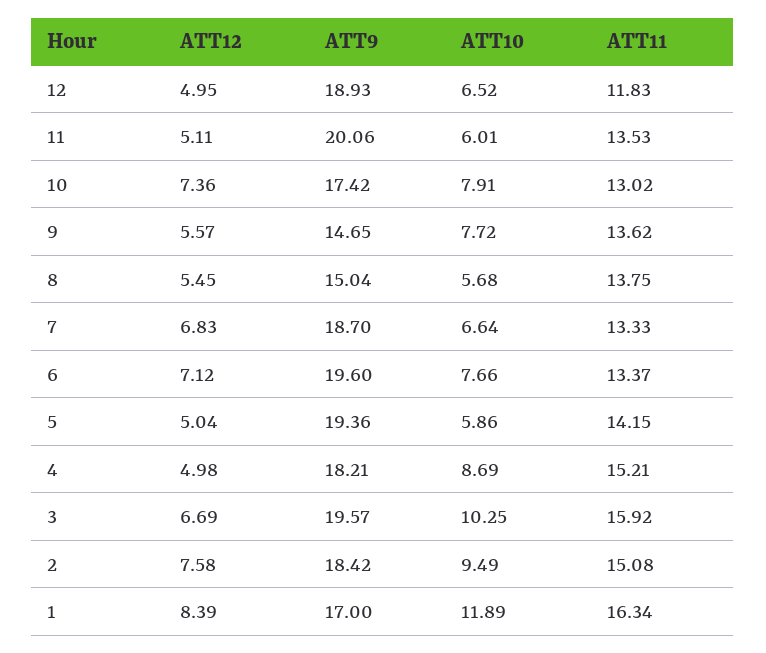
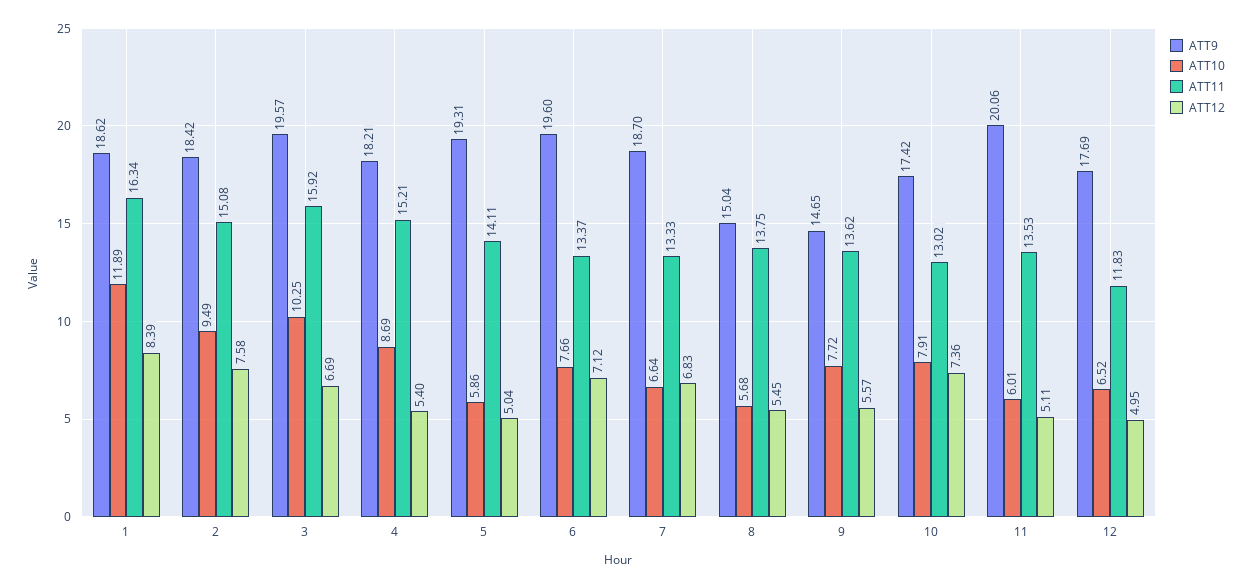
  {
    "ATT12": {
      "12": 4.95,
      "11": 5.11,
      "10": 7.36,
      "9": 5.57,
      "8": 5.45,
      "7": 6.83,
      "6": 7.12,
      "5": 5.04,
-     "4": 4.98,
+     "4": 5.4,
      "3": 6.69,
      "2": 7.58,
      "1": 8.39
    },
    "ATT9": {
-     "12": 18.93,
+     "12": 17.69,
      "11": 20.06,
      "10": 17.42,
      "9": 14.65,
      "8": 15.04,
      "7": 18.7,
      "6": 19.6,
-     "5": 19.36,
+     "5": 19.31,
      "4": 18.21,
      "3": 19.57,
      "2": 18.42,
-     "1": 17
+     "1": 18.62
    },
    "ATT10": {
      "12": 6.52,
      "11": 6.01,
      "10": 7.91,
      "9": 7.72,
      "8": 5.68,
      "7": 6.64,
      "6": 7.66,
      "5": 5.86,
      "4": 8.69,
      "3": 10.25,
      "2": 9.49,
      "1": 11.89
    },
    "ATT11": {
      "12": 11.83,
      "11": 13.53,
      "10": 13.02,
      "9": 13.62,
      "8": 13.75,
      "7": 13.33,
      "6": 13.37,
-     "5": 14.15,
+     "5": 14.11,
      "4": 15.21,
      "3": 15.92,
      "2": 15.08,
      "1": 16.34
    }
  }

